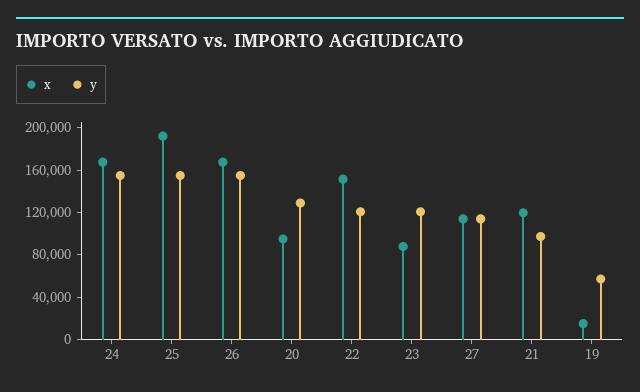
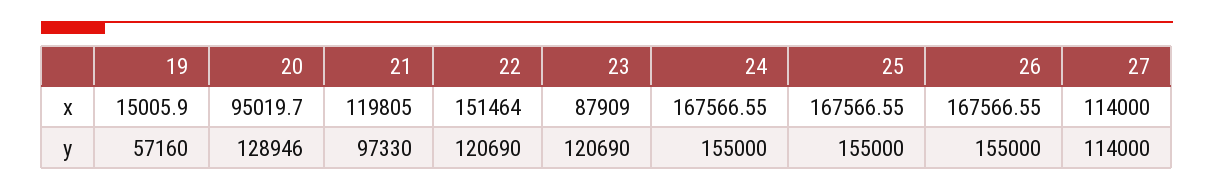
  {
    "x": {
      "24": 167566.55,
-     "25": 190000,
+     "25": 167566.55,
      "26": 167566.55,
      "20": 95019.7,
      "22": 151464,
      "23": 87909,
      "27": 114000,
      "21": 119805,
      "19": 15005.9
    },
    "y": {
      "24": 155000,
      "25": 155000,
      "26": 155000,
      "20": 128946,
      "22": 120690,
      "23": 120690,
      "27": 114000,
      "21": 97330,
      "19": 57160
    }
  }

